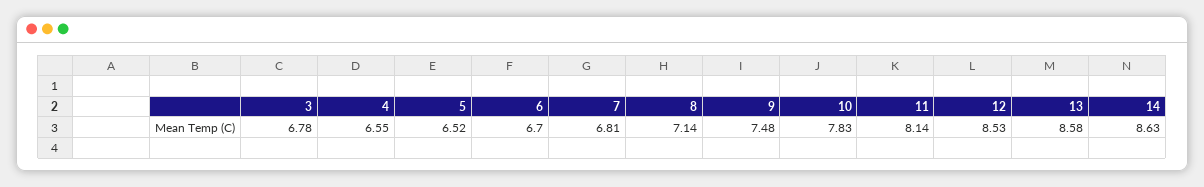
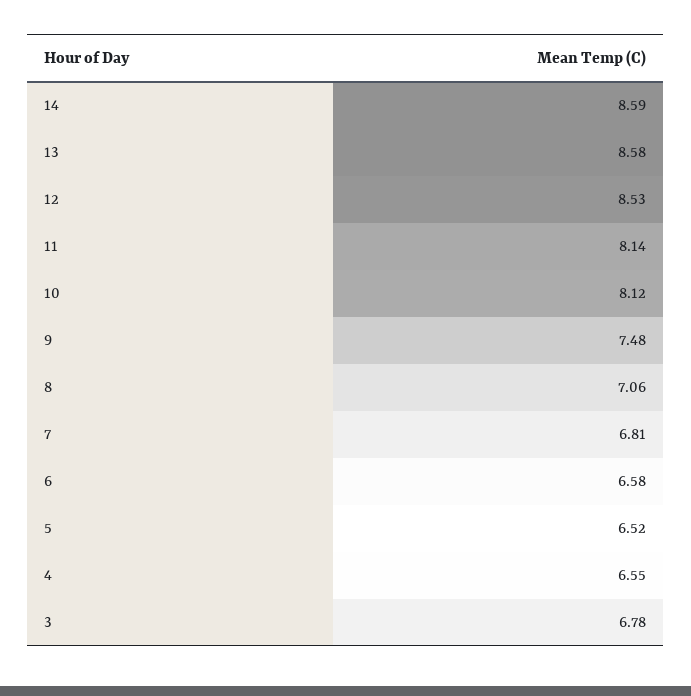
  {
    "3": 6.78,
    "4": 6.55,
    "5": 6.52,
-   "6": 6.7,
+   "6": 6.58,
    "7": 6.81,
-   "8": 7.14,
+   "8": 7.06,
    "9": 7.48,
-   "10": 7.83,
+   "10": 8.12,
    "11": 8.14,
    "12": 8.53,
    "13": 8.58,
-   "14": 8.63
+   "14": 8.59
  }

